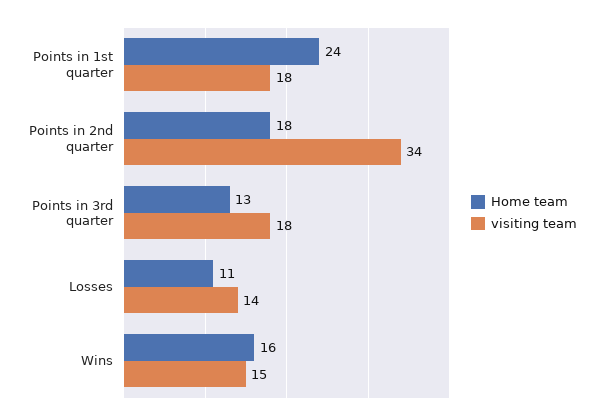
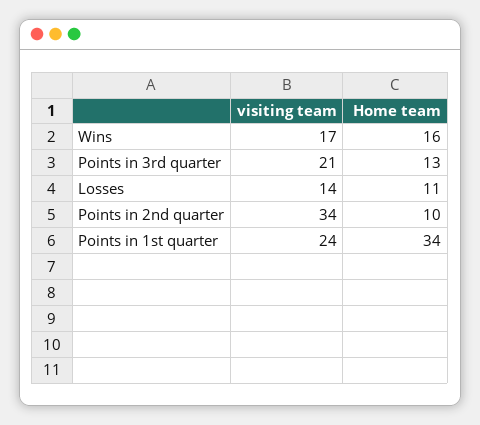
  {
    "Home team": {
-     "Points in 1st quarter": 24,
+     "Points in 1st quarter": 34,
-     "Points in 2nd quarter": 18,
+     "Points in 2nd quarter": 10,
      "Points in 3rd quarter": 13,
      "Losses": 11,
      "Wins": 16
    },
    "visiting team": {
-     "Points in 1st quarter": 18,
+     "Points in 1st quarter": 24,
      "Points in 2nd quarter": 34,
-     "Points in 3rd quarter": 18,
+     "Points in 3rd quarter": 21,
      "Losses": 14,
-     "Wins": 15
+     "Wins": 17
    }
  }

